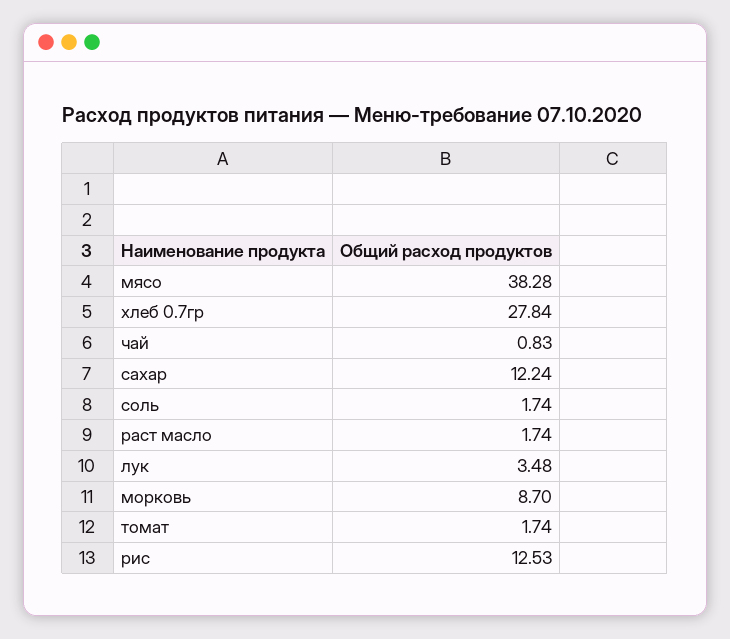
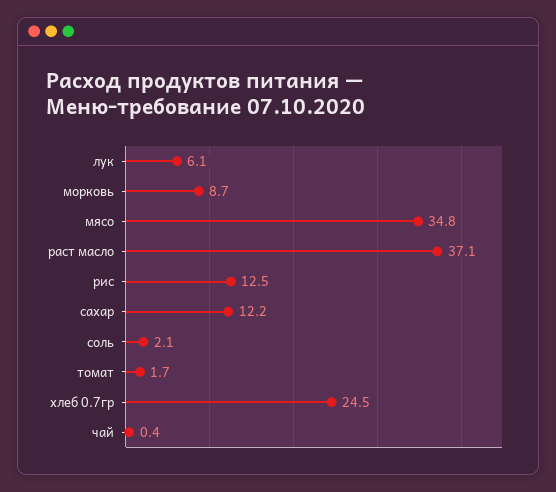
  {
-   "мясо": 38.28,
+   "мясо": 34.8,
-   "хлеб 0.7гр": 27.84,
+   "хлеб 0.7гр": 24.5,
-   "чай": 0.83,
+   "чай": 0.4,
    "сахар": 12.24,
-   "соль": 1.74,
+   "соль": 2.1,
-   "раст масло": 1.74,
+   "раст масло": 37.1,
-   "лук": 3.48,
+   "лук": 6.1,
    "морковь": 8.7,
    "томат": 1.74,
    "рис": 12.53
  }

